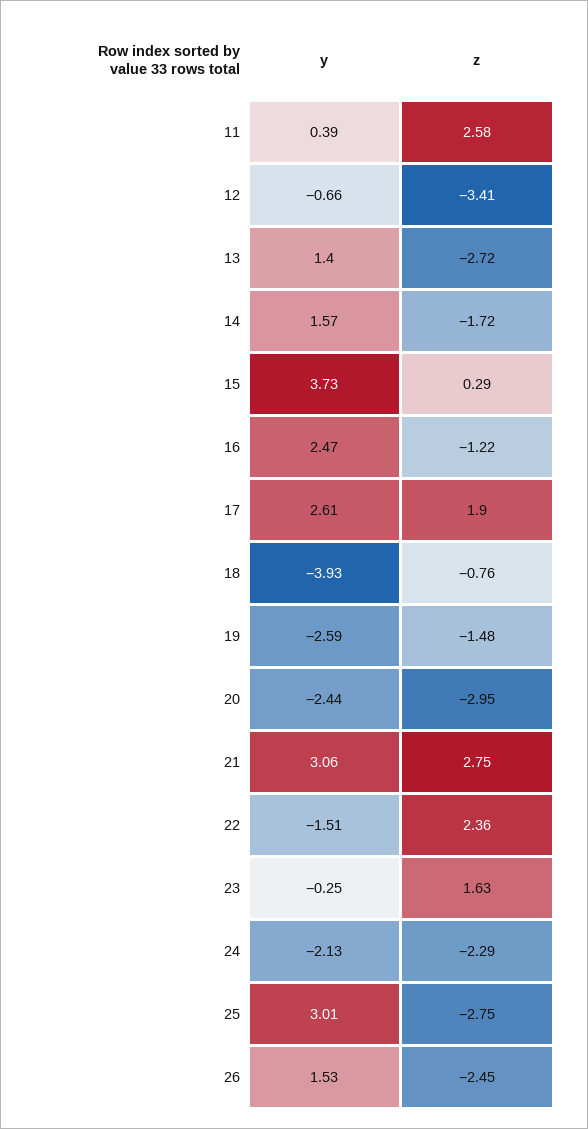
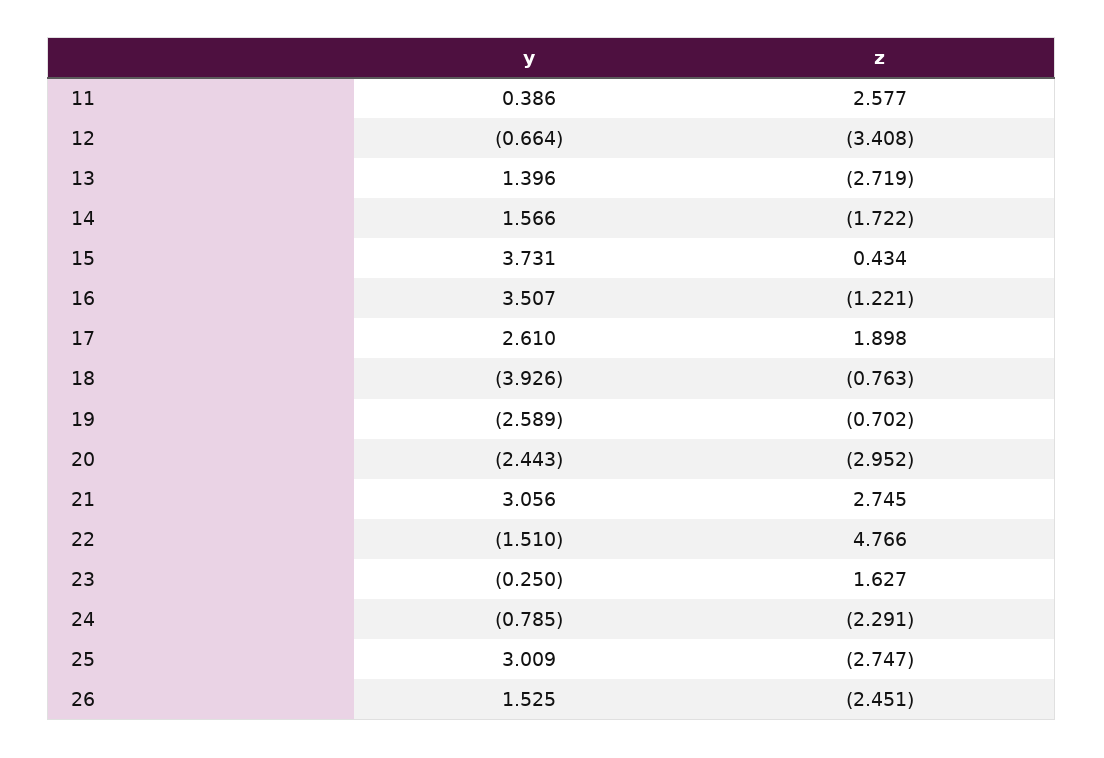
  {
    "y": {
      "11": 0.386,
      "12": -0.664,
      "13": 1.396,
      "14": 1.566,
      "15": 3.731,
-     "16": 2.47,
+     "16": 3.507,
      "17": 2.61,
      "18": -3.926,
      "19": -2.589,
      "20": -2.443,
      "21": 3.056,
      "22": -1.51,
      "23": -0.25,
-     "24": -2.13,
+     "24": -0.785,
      "25": 3.009,
      "26": 1.525
    },
    "z": {
      "11": 2.577,
      "12": -3.408,
      "13": -2.719,
      "14": -1.722,
-     "15": 0.29,
+     "15": 0.434,
      "16": -1.221,
      "17": 1.898,
      "18": -0.763,
-     "19": -1.48,
+     "19": -0.702,
      "20": -2.952,
      "21": 2.745,
-     "22": 2.36,
+     "22": 4.766,
      "23": 1.627,
      "24": -2.291,
      "25": -2.747,
      "26": -2.451
    }
  }

